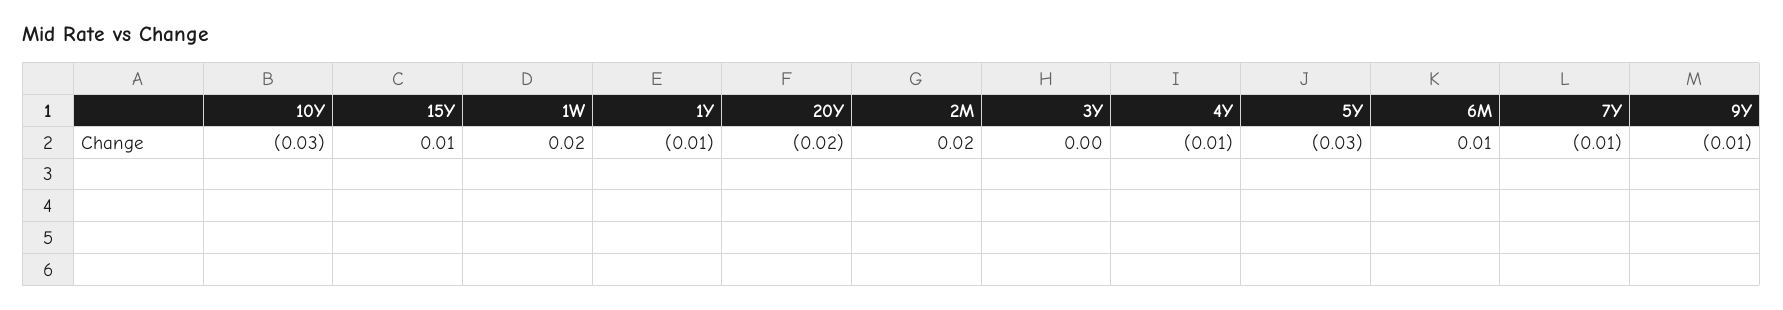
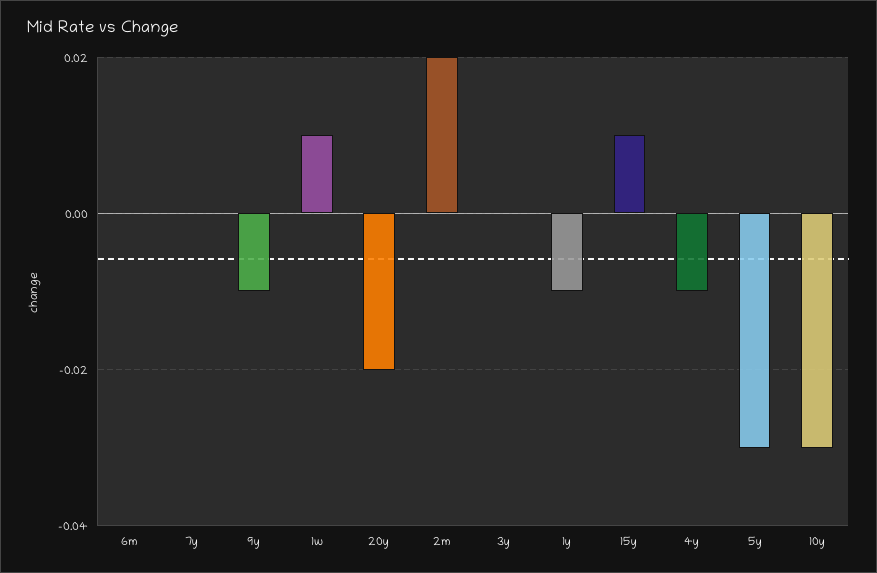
  {
    "10Y": -0.03,
    "15Y": 0.01,
-   "1W": 0.02,
+   "1W": 0.01,
    "1Y": -0.01,
    "20Y": -0.02,
    "2M": 0.02,
    "3Y": 0,
    "4Y": -0.01,
    "5Y": -0.03,
-   "6M": 0.01,
+   "6M": 0,
-   "7Y": -0.01,
+   "7Y": 0,
    "9Y": -0.01
  }

